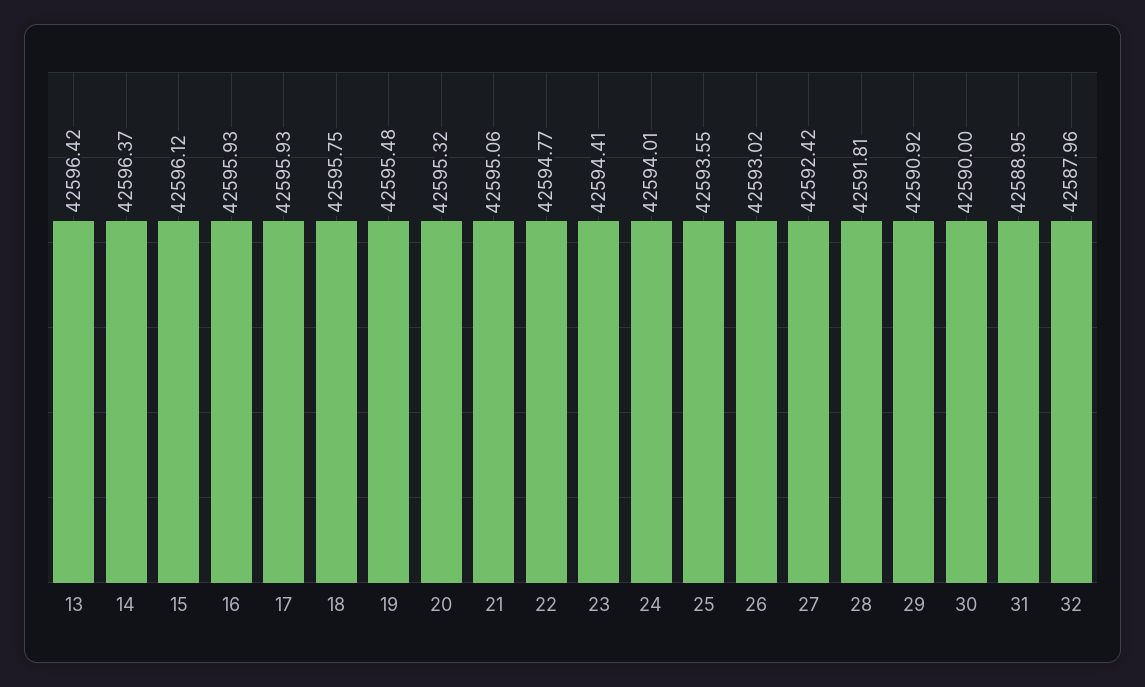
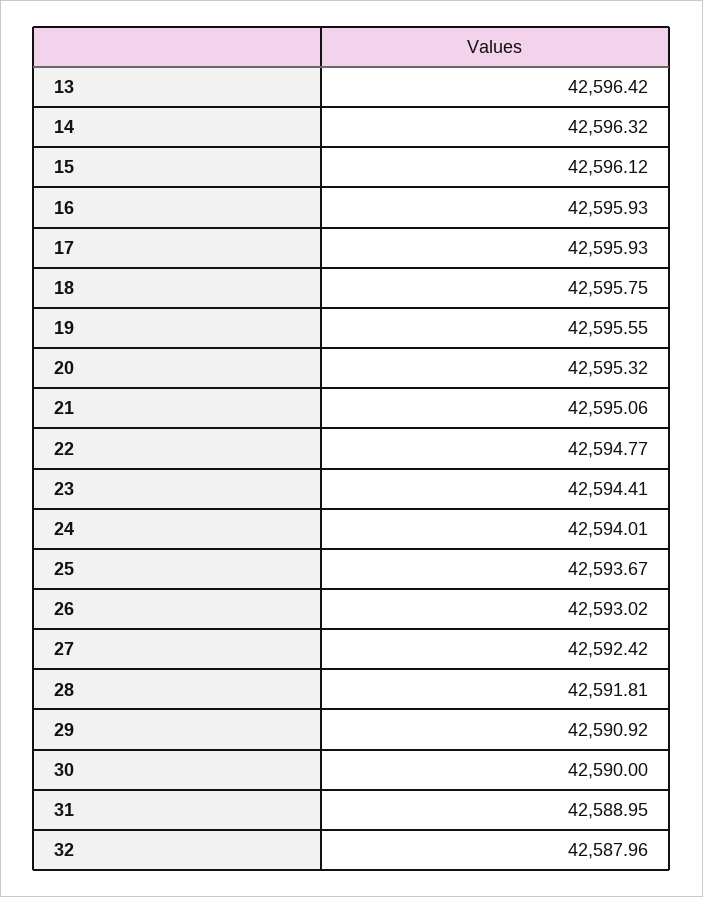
  {
    "13": 42596.42,
-   "14": 42596.37,
+   "14": 42596.32,
    "15": 42596.12,
    "16": 42595.93,
    "17": 42595.93,
    "18": 42595.75,
-   "19": 42595.48,
+   "19": 42595.55,
    "20": 42595.32,
    "21": 42595.06,
    "22": 42594.77,
    "23": 42594.41,
    "24": 42594.01,
-   "25": 42593.55,
+   "25": 42593.67,
    "26": 42593.02,
    "27": 42592.42,
    "28": 42591.81,
    "29": 42590.92,
    "30": 42590,
    "31": 42588.95,
    "32": 42587.96
  }

